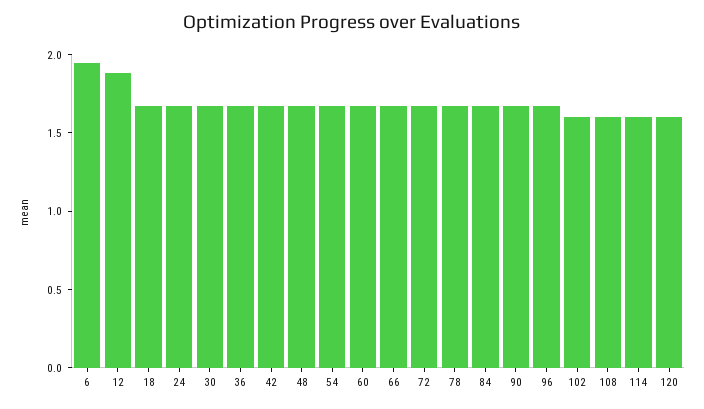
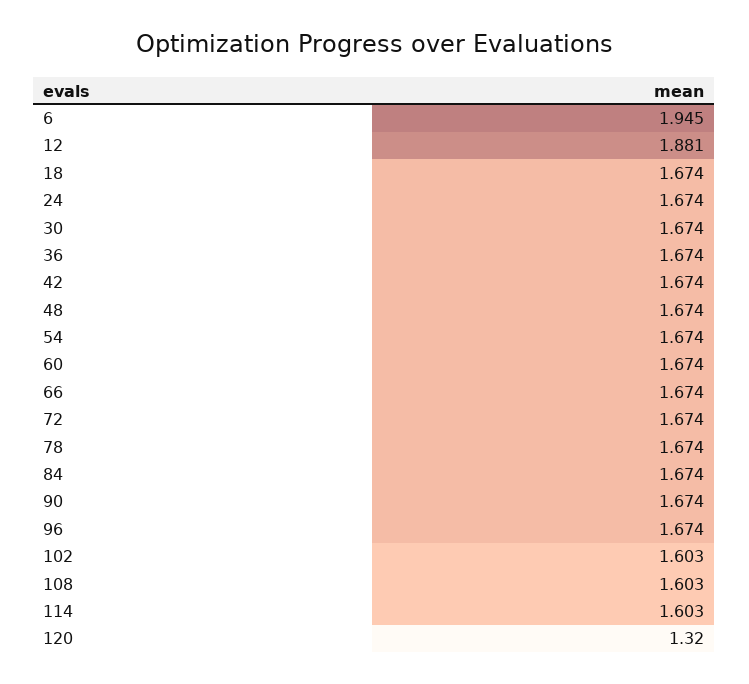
  {
    "6": 1.945,
    "12": 1.881,
    "18": 1.674,
    "24": 1.674,
    "30": 1.674,
    "36": 1.674,
    "42": 1.674,
    "48": 1.674,
    "54": 1.674,
    "60": 1.674,
    "66": 1.674,
    "72": 1.674,
    "78": 1.674,
    "84": 1.674,
    "90": 1.674,
    "96": 1.674,
    "102": 1.603,
    "108": 1.603,
    "114": 1.603,
-   "120": 1.6
+   "120": 1.32
  }

